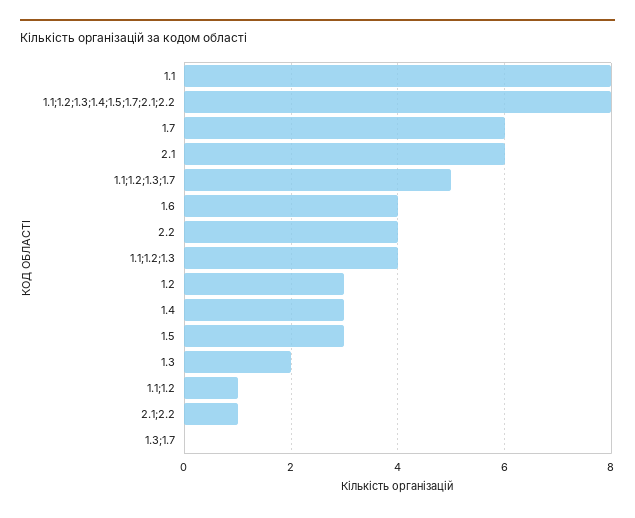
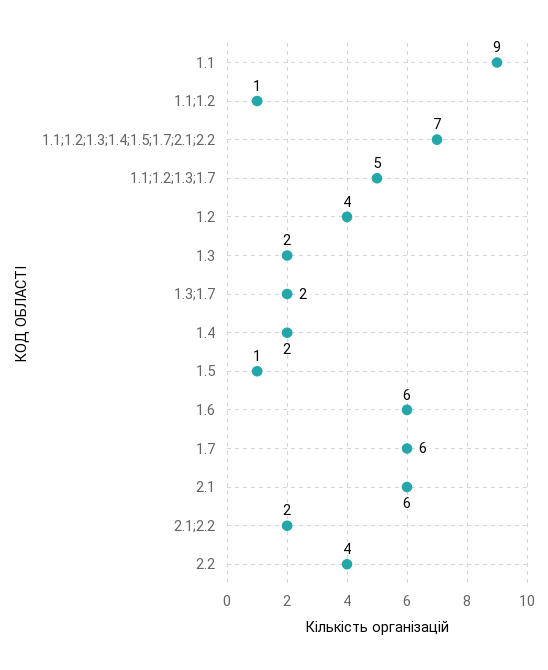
  {
-   "1.1": 8,
+   "1.1": 9,
-   "1.1;1.2;1.3;1.4;1.5;1.7;2.1;2.2": 8,
+   "1.1;1.2;1.3;1.4;1.5;1.7;2.1;2.2": 7,
    "1.7": 6,
    "2.1": 6,
    "1.1;1.2;1.3;1.7": 5,
-   "1.6": 4,
+   "1.6": 6,
    "2.2": 4,
-   "1.1;1.2;1.3": 4,
-   "1.2": 3,
+   "1.2": 4,
-   "1.4": 3,
+   "1.4": 2,
-   "1.5": 3,
+   "1.5": 1,
    "1.3": 2,
    "1.1;1.2": 1,
-   "2.1;2.2": 1,
+   "2.1;2.2": 2,
-   "1.3;1.7": 0
+   "1.3;1.7": 2
  }

